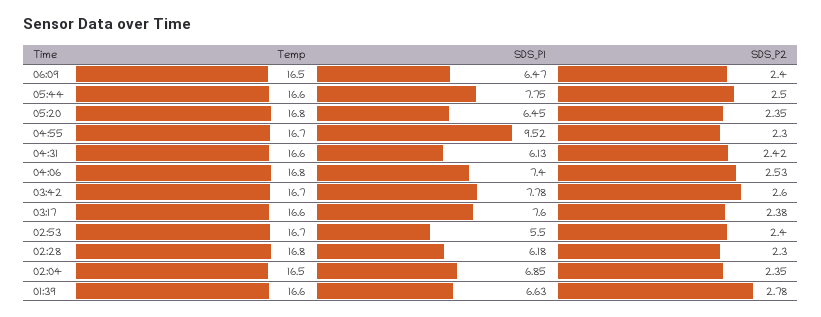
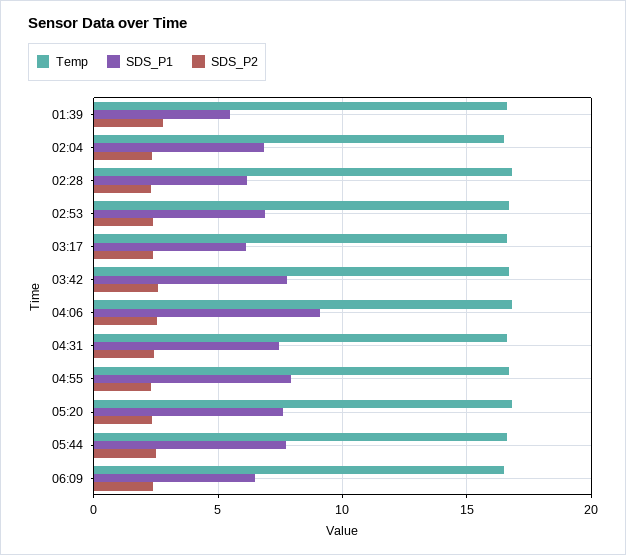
  {
    "Temp": {
      "06:09": 16.5,
      "05:44": 16.6,
      "05:20": 16.8,
      "04:55": 16.7,
      "04:31": 16.6,
      "04:06": 16.8,
      "03:42": 16.7,
      "03:17": 16.6,
      "02:53": 16.7,
      "02:28": 16.8,
      "02:04": 16.5,
      "01:39": 16.6
    },
    "SDS_P1": {
      "06:09": 6.47,
      "05:44": 7.75,
-     "05:20": 6.45,
+     "05:20": 7.5,
-     "04:55": 9.52,
+     "04:55": 8,
-     "04:31": 6.13,
+     "04:31": 7.5,
-     "04:06": 7.4,
+     "04:06": 9,
      "03:42": 7.78,
-     "03:17": 7.6,
+     "03:17": 6,
-     "02:53": 5.5,
+     "02:53": 7,
      "02:28": 6.18,
      "02:04": 6.85,
-     "01:39": 6.63
+     "01:39": 5.5
    },
    "SDS_P2": {
      "06:09": 2.4,
      "05:44": 2.5,
      "05:20": 2.35,
      "04:55": 2.3,
      "04:31": 2.42,
      "04:06": 2.53,
      "03:42": 2.6,
      "03:17": 2.38,
      "02:53": 2.4,
      "02:28": 2.3,
      "02:04": 2.35,
      "01:39": 2.78
    }
  }

